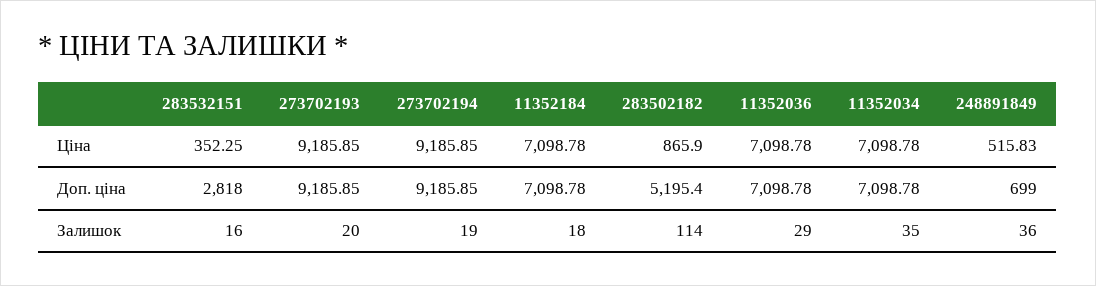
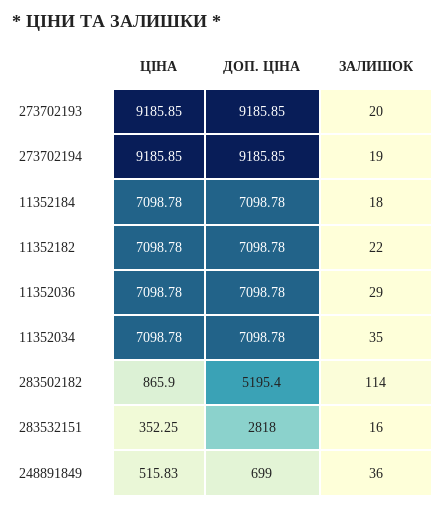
  {
    "283532151": {
      "Ціна": 352.25,
      "Доп. ціна": 2818,
      "Залишок": 16
    },
    "273702193": {
      "Ціна": 9185.85,
      "Доп. ціна": 9185.85,
      "Залишок": 20
    },
    "273702194": {
      "Ціна": 9185.85,
      "Доп. ціна": 9185.85,
      "Залишок": 19
    },
    "11352184": {
      "Ціна": 7098.78,
      "Доп. ціна": 7098.78,
      "Залишок": 18
    },
    "283502182": {
      "Ціна": 865.9,
      "Доп. ціна": 5195.4,
      "Залишок": 114
    },
    "11352036": {
      "Ціна": 7098.78,
      "Доп. ціна": 7098.78,
      "Залишок": 29
    },
    "11352034": {
      "Ціна": 7098.78,
      "Доп. ціна": 7098.78,
      "Залишок": 35
    },
    "248891849": {
      "Ціна": 515.83,
      "Доп. ціна": 699,
      "Залишок": 36
-   }
+   },
+   "11352182": {
+     "Ціна": 7098.78,
+     "Доп. ціна": 7098.78,
+     "Залишок": 22
+   }
  }

